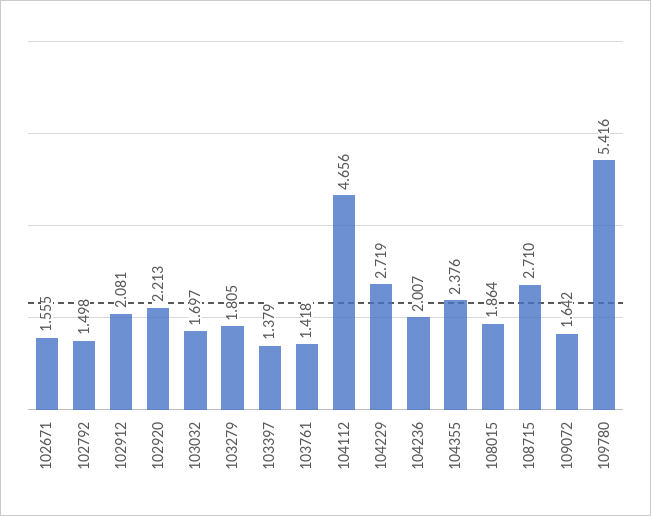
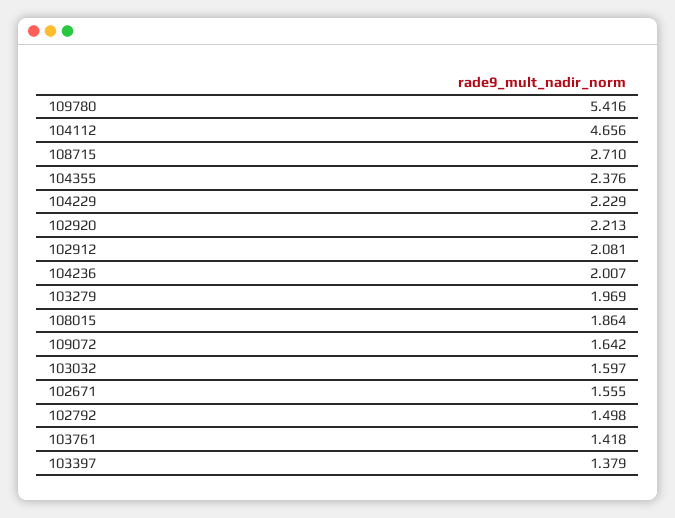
  {
    "102671": 1.555,
    "102792": 1.498,
    "102912": 2.081,
    "102920": 2.213,
-   "103032": 1.697,
+   "103032": 1.597,
-   "103279": 1.805,
+   "103279": 1.969,
    "103397": 1.379,
    "103761": 1.418,
    "104112": 4.656,
-   "104229": 2.719,
+   "104229": 2.229,
    "104236": 2.007,
    "104355": 2.376,
    "108015": 1.864,
    "108715": 2.71,
    "109072": 1.642,
    "109780": 5.416
  }

